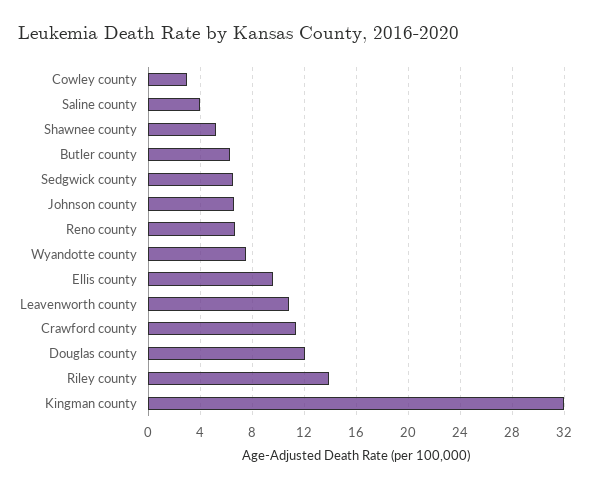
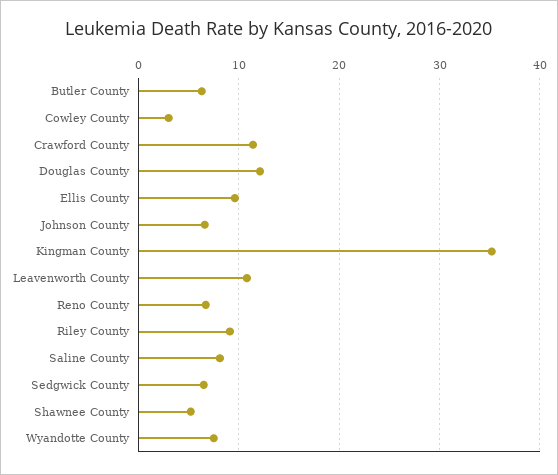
  {
    "Cowley county": 3,
-   "Saline county": 4,
+   "Saline county": 8,
    "Shawnee county": 5,
    "Butler county": 6.5,
    "Sedgwick county": 6.5,
    "Johnson county": 6.5,
    "Reno county": 6.5,
    "Wyandotte county": 7.5,
    "Ellis county": 9.5,
    "Leavenworth county": 11,
    "Crawford county": 11.5,
    "Douglas county": 12,
-   "Riley county": 14,
+   "Riley county": 9,
-   "Kingman county": 32
+   "Kingman county": 35
  }

